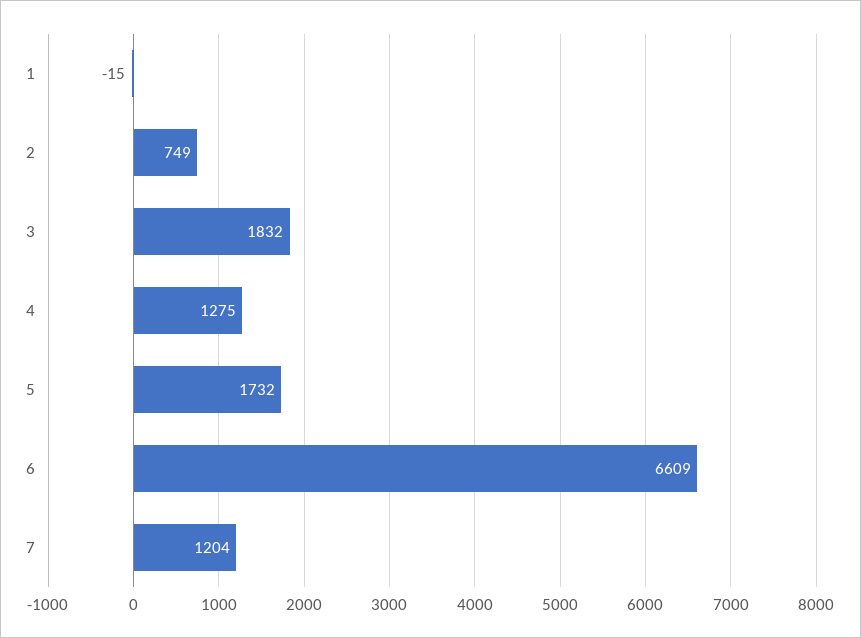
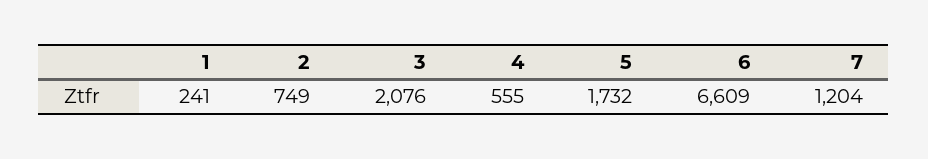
  {
-   "1": -15,
+   "1": 241,
    "2": 749,
-   "3": 1832,
+   "3": 2076,
-   "4": 1275,
+   "4": 555,
    "5": 1732,
    "6": 6609,
    "7": 1204
  }

